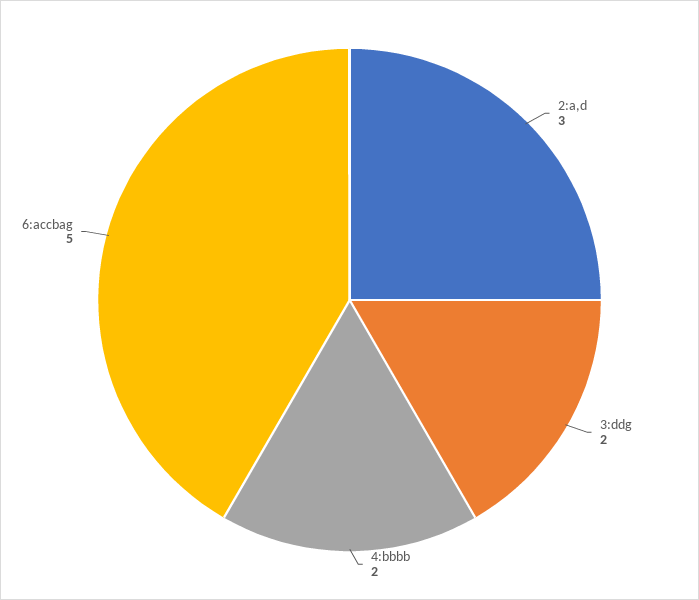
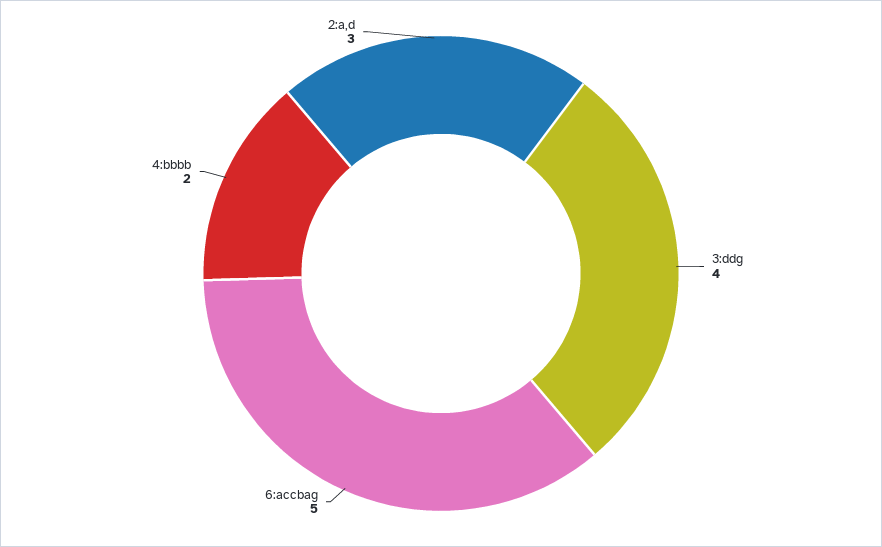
  {
    "2:a,d": 3,
-   "3:ddg": 2,
+   "3:ddg": 4,
    "4:bbbb": 2,
    "6:accbag": 5
  }

